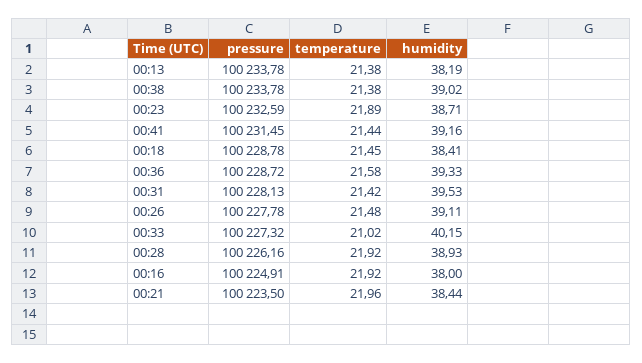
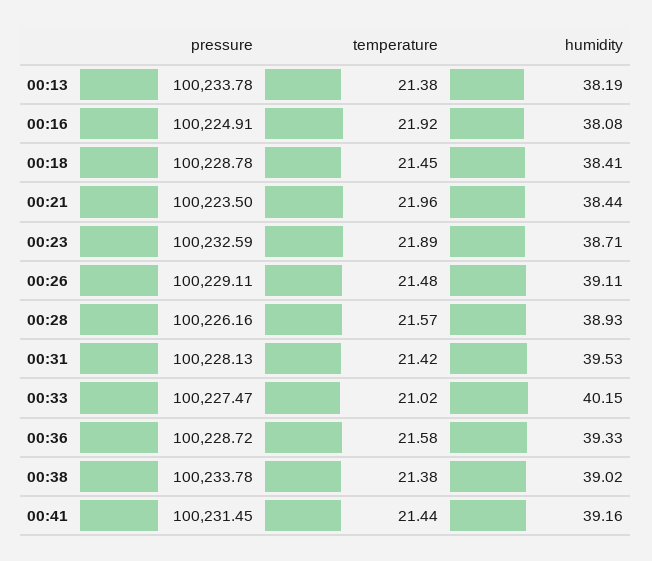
  {
    "pressure": {
      "00:13": 100233.78,
      "00:38": 100233.78,
      "00:23": 100232.59,
      "00:41": 100231.45,
      "00:18": 100228.78,
      "00:36": 100228.72,
      "00:31": 100228.13,
-     "00:26": 100227.78,
+     "00:26": 100229.11,
-     "00:33": 100227.32,
+     "00:33": 100227.47,
      "00:28": 100226.16,
      "00:16": 100224.91,
      "00:21": 100223.5
    },
    "temperature": {
      "00:13": 21.38,
      "00:38": 21.38,
      "00:23": 21.89,
      "00:41": 21.44,
      "00:18": 21.45,
      "00:36": 21.58,
      "00:31": 21.42,
      "00:26": 21.48,
      "00:33": 21.02,
-     "00:28": 21.92,
+     "00:28": 21.57,
      "00:16": 21.92,
      "00:21": 21.96
    },
    "humidity": {
      "00:13": 38.19,
      "00:38": 39.02,
      "00:23": 38.71,
      "00:41": 39.16,
      "00:18": 38.41,
      "00:36": 39.33,
      "00:31": 39.53,
      "00:26": 39.11,
      "00:33": 40.15,
      "00:28": 38.93,
-     "00:16": 38,
+     "00:16": 38.08,
      "00:21": 38.44
    }
  }

